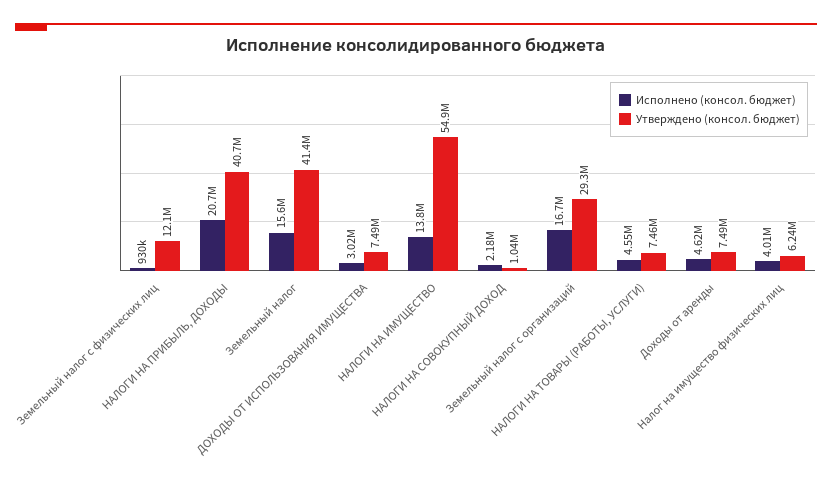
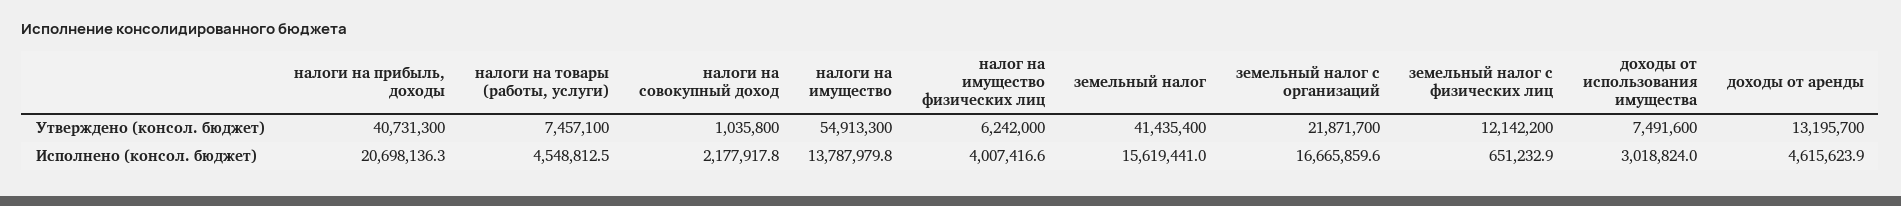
  {
    "Исполнено (консол. бюджет)": {
-     "Земельный налог с физических лиц": 930000,
+     "Земельный налог с физических лиц": 651232.9,
      "НАЛОГИ НА ПРИБЫЛЬ, ДОХОДЫ": 20698136.3,
      "Земельный налог": 15619441,
      "ДОХОДЫ ОТ ИСПОЛЬЗОВАНИЯ ИМУЩЕСТВА": 3018824,
      "НАЛОГИ НА ИМУЩЕСТВО": 13787979.8,
      "НАЛОГИ НА СОВОКУПНЫЙ ДОХОД": 2177917.8,
      "Земельный налог с организаций": 16665859.6,
      "НАЛОГИ НА ТОВАРЫ (РАБОТЫ, УСЛУГИ)": 4548812.5,
      "Доходы от аренды": 4615623.9,
      "Налог на имущество физических лиц": 4007416.6
    },
    "Утверждено (консол. бюджет)": {
      "Земельный налог с физических лиц": 12142200,
      "НАЛОГИ НА ПРИБЫЛЬ, ДОХОДЫ": 40731300,
      "Земельный налог": 41435400,
      "ДОХОДЫ ОТ ИСПОЛЬЗОВАНИЯ ИМУЩЕСТВА": 7491600,
      "НАЛОГИ НА ИМУЩЕСТВО": 54913300,
      "НАЛОГИ НА СОВОКУПНЫЙ ДОХОД": 1035800,
-     "Земельный налог с организаций": 29300000,
+     "Земельный налог с организаций": 21871700,
      "НАЛОГИ НА ТОВАРЫ (РАБОТЫ, УСЛУГИ)": 7457100,
-     "Доходы от аренды": 7490000,
+     "Доходы от аренды": 13195700,
      "Налог на имущество физических лиц": 6242000
    }
  }

